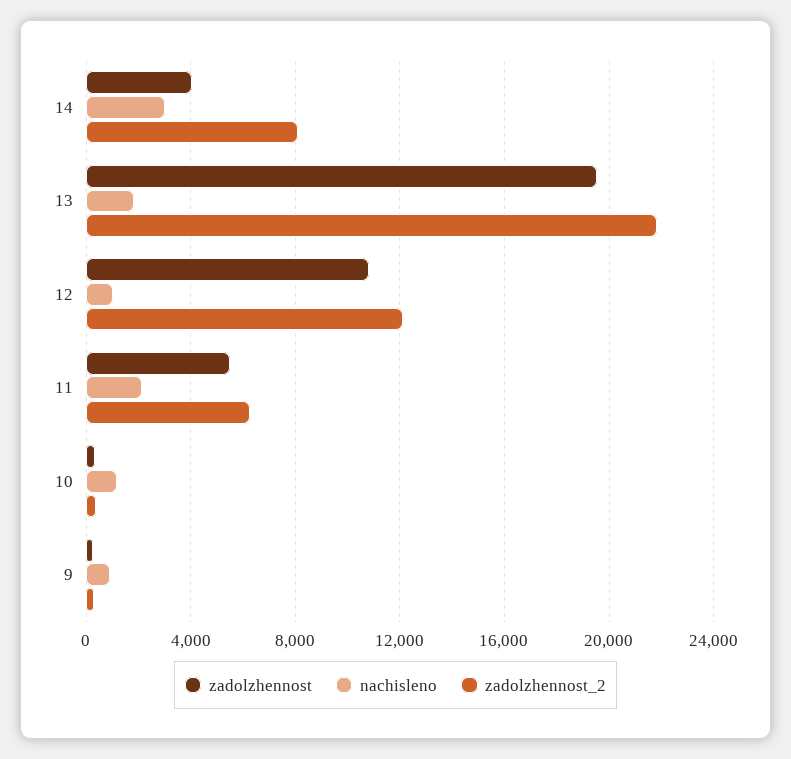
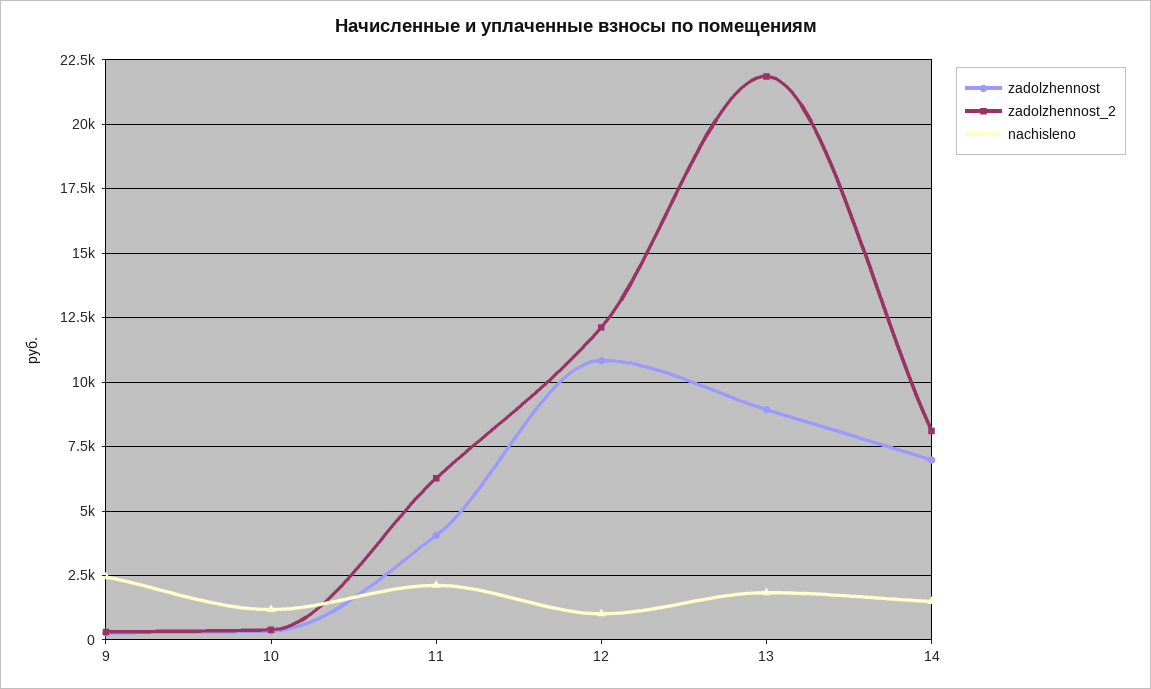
  {
    "zadolzhennost": {
-     "14": 4000,
+     "14": 7000,
-     "13": 19500,
+     "13": 9000,
      "12": 10750,
-     "11": 5500,
+     "11": 4000,
      "10": 250,
      "9": 250
    },
    "nachisleno": {
-     "14": 3000,
+     "14": 1500,
      "13": 1750,
      "12": 1000,
      "11": 2000,
      "10": 1250,
-     "9": 1000
+     "9": 2500
    },
    "zadolzhennost_2": {
      "14": 8000,
      "13": 21750,
      "12": 12000,
      "11": 6250,
      "10": 500,
      "9": 250
    }
  }

